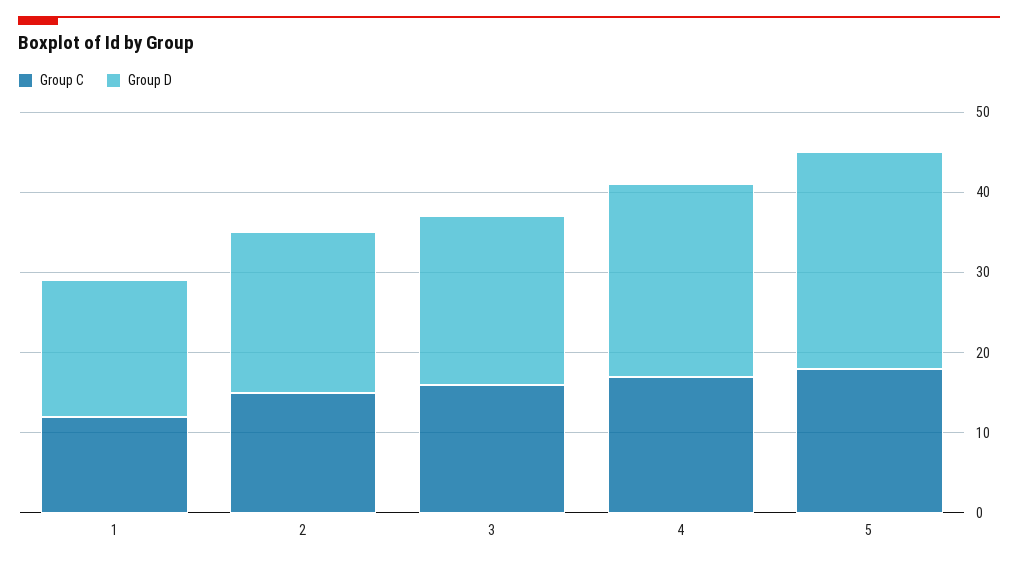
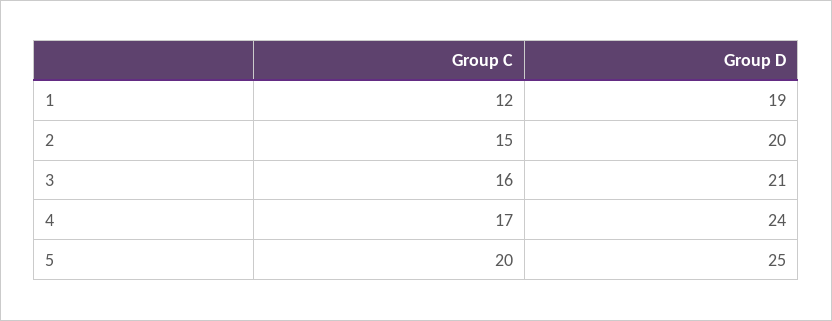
  {
    "Group C": {
      "1": 12,
      "2": 15,
      "3": 16,
      "4": 17,
-     "5": 18
+     "5": 20
    },
    "Group D": {
-     "1": 17,
+     "1": 19,
      "2": 20,
      "3": 21,
      "4": 24,
-     "5": 27
+     "5": 25
    }
  }

